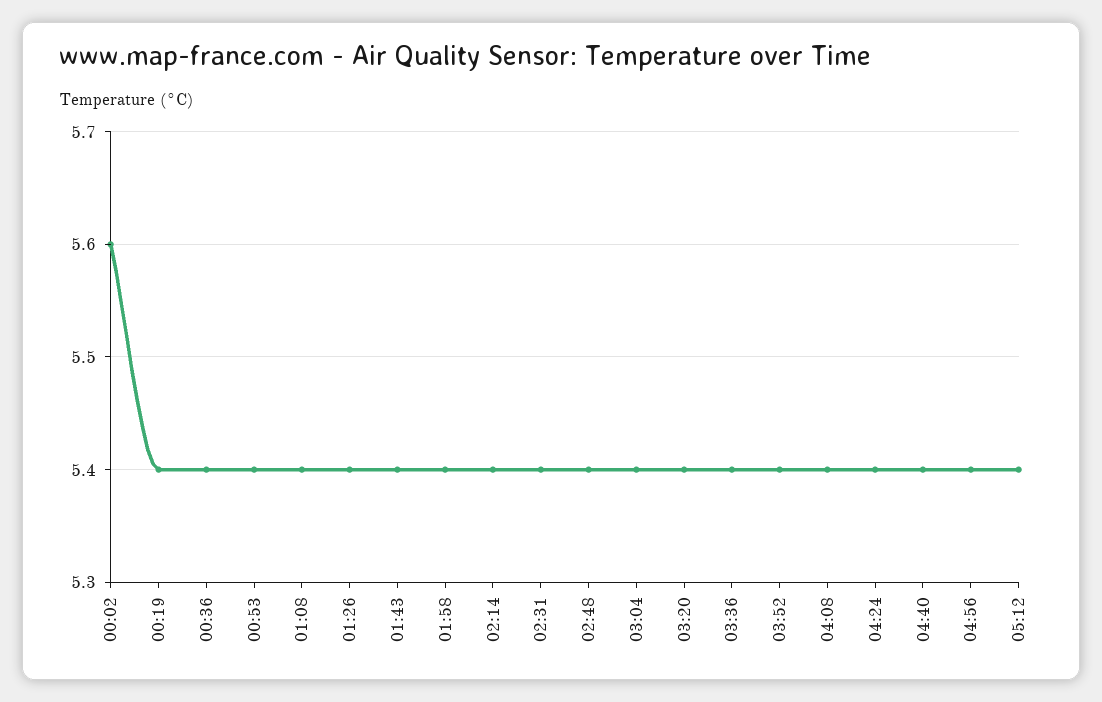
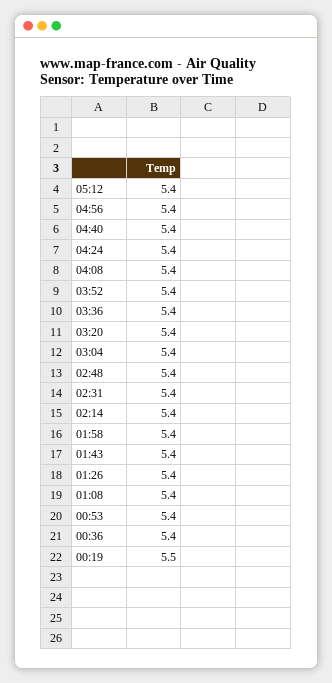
  {
-   "00:02": 5.6,
-   "00:19": 5.4,
+   "00:19": 5.5,
    "00:36": 5.4,
    "00:53": 5.4,
    "01:08": 5.4,
    "01:26": 5.4,
    "01:43": 5.4,
    "01:58": 5.4,
    "02:14": 5.4,
    "02:31": 5.4,
    "02:48": 5.4,
    "03:04": 5.4,
    "03:20": 5.4,
    "03:36": 5.4,
    "03:52": 5.4,
    "04:08": 5.4,
    "04:24": 5.4,
    "04:40": 5.4,
    "04:56": 5.4,
    "05:12": 5.4
  }

